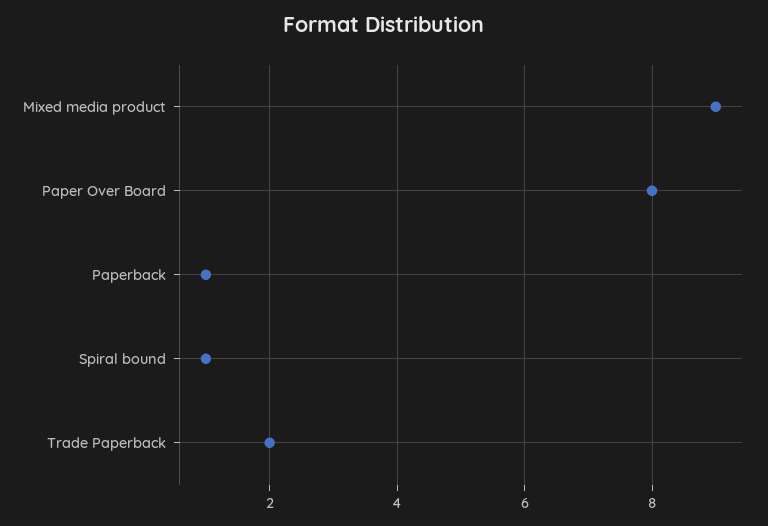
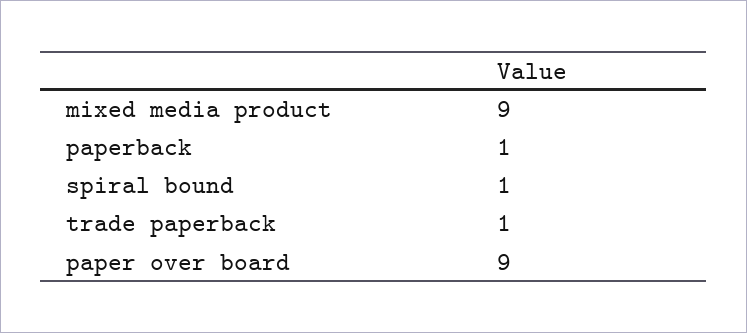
  {
    "Mixed media product": 9,
-   "Paper Over Board": 8,
+   "Paper Over Board": 9,
    "Paperback": 1,
    "Spiral bound": 1,
-   "Trade Paperback": 2
+   "Trade Paperback": 1
  }

